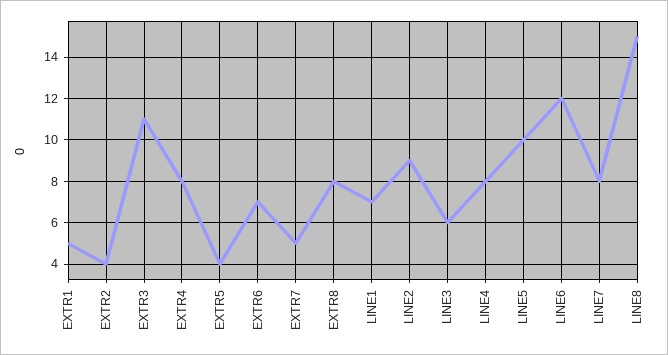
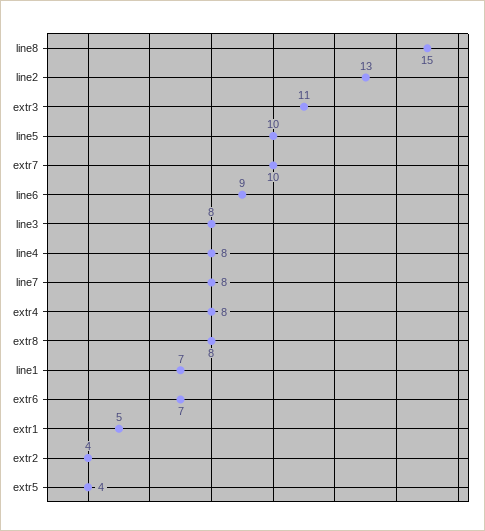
  {
    "EXTR1": 5,
    "EXTR2": 4,
    "EXTR3": 11,
    "EXTR4": 8,
    "EXTR5": 4,
    "EXTR6": 7,
-   "EXTR7": 5,
+   "EXTR7": 10,
    "EXTR8": 8,
    "LINE1": 7,
-   "LINE2": 9,
+   "LINE2": 13,
-   "LINE3": 6,
+   "LINE3": 8,
    "LINE4": 8,
    "LINE5": 10,
-   "LINE6": 12,
+   "LINE6": 9,
    "LINE7": 8,
    "LINE8": 15
  }

